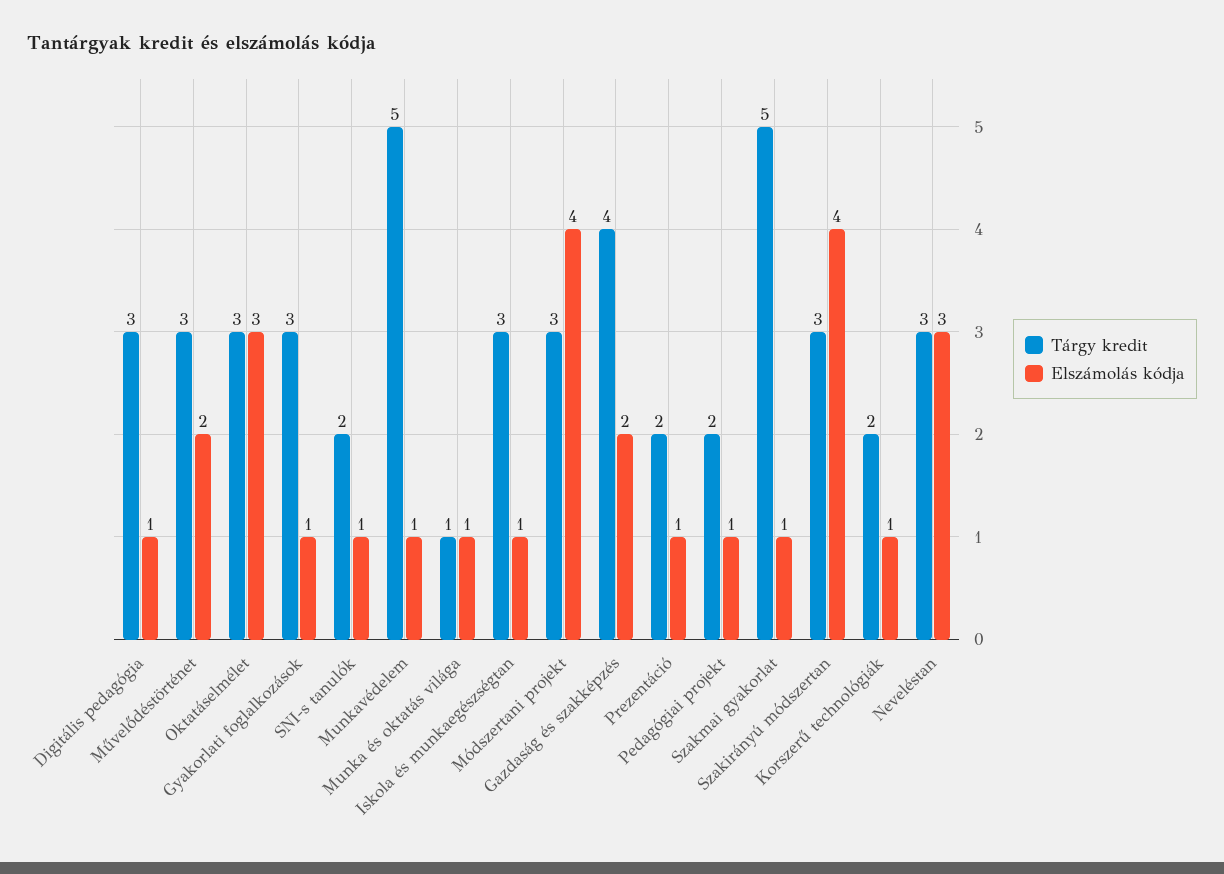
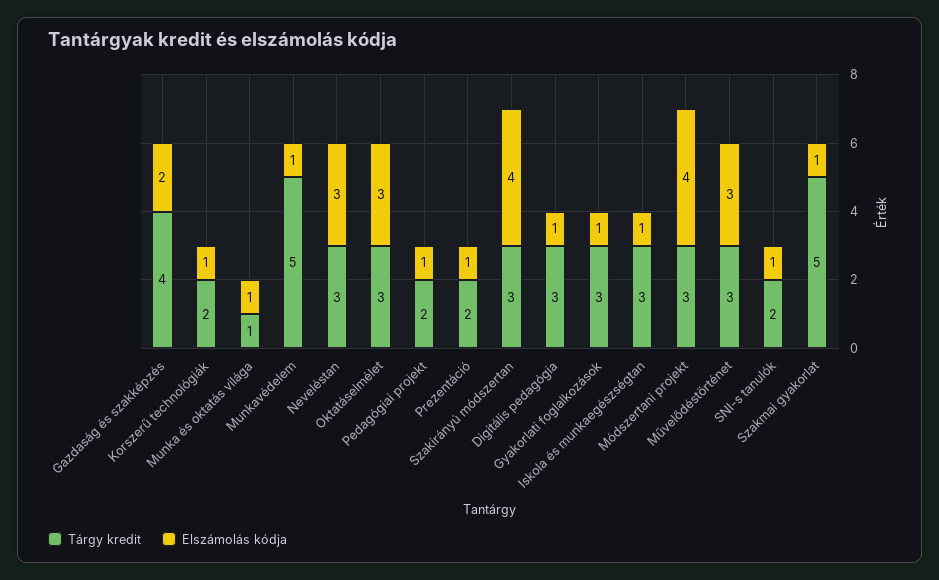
  {
    "Tárgy kredit": {
      "Digitális pedagógia": 3,
      "Művelődéstörténet": 3,
      "Oktatáselmélet": 3,
      "Gyakorlati foglalkozások": 3,
      "SNI-s tanulók": 2,
      "Munkavédelem": 5,
      "Munka és oktatás világa": 1,
      "Iskola és munkaegészségtan": 3,
      "Módszertani projekt": 3,
      "Gazdaság és szakképzés": 4,
      "Prezentáció": 2,
      "Pedagógiai projekt": 2,
      "Szakmai gyakorlat": 5,
      "Szakirányú módszertan": 3,
      "Korszerű technológiák": 2,
      "Neveléstan": 3
    },
    "Elszámolás kódja": {
      "Digitális pedagógia": 1,
-     "Művelődéstörténet": 2,
+     "Művelődéstörténet": 3,
      "Oktatáselmélet": 3,
      "Gyakorlati foglalkozások": 1,
      "SNI-s tanulók": 1,
      "Munkavédelem": 1,
      "Munka és oktatás világa": 1,
      "Iskola és munkaegészségtan": 1,
      "Módszertani projekt": 4,
      "Gazdaság és szakképzés": 2,
      "Prezentáció": 1,
      "Pedagógiai projekt": 1,
      "Szakmai gyakorlat": 1,
      "Szakirányú módszertan": 4,
      "Korszerű technológiák": 1,
      "Neveléstan": 3
    }
  }

